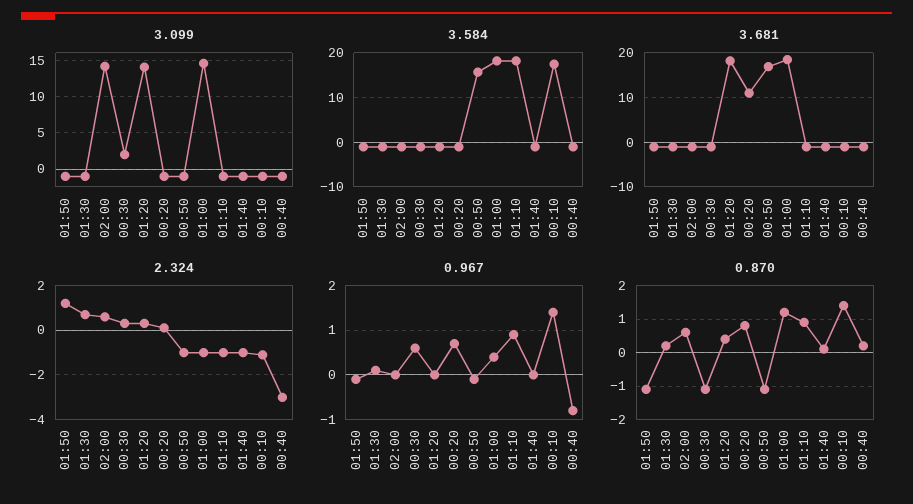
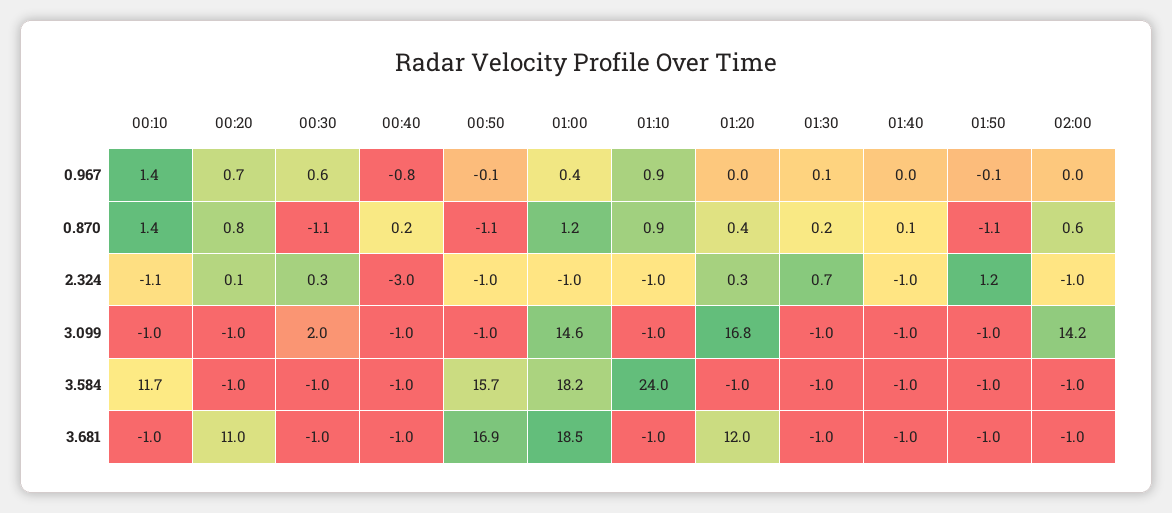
  {
    "3.099": {
      "01:50": -1,
      "01:30": -1,
      "02:00": 14.2,
      "00:30": 2,
-     "01:20": 14,
+     "01:20": 16.8,
      "00:20": -1,
      "00:50": -1,
      "01:00": 14.6,
      "01:10": -1,
      "01:40": -1,
      "00:10": -1,
      "00:40": -1
    },
    "3.584": {
      "01:50": -1,
      "01:30": -1,
      "02:00": -1,
      "00:30": -1,
      "01:20": -1,
      "00:20": -1,
      "00:50": 15.7,
      "01:00": 18.2,
-     "01:10": 18,
+     "01:10": 24,
      "01:40": -1,
-     "00:10": 18,
+     "00:10": 11.7,
      "00:40": -1
    },
    "3.681": {
      "01:50": -1,
      "01:30": -1,
      "02:00": -1,
      "00:30": -1,
-     "01:20": 18,
+     "01:20": 12,
      "00:20": 11,
      "00:50": 16.9,
      "01:00": 18.5,
      "01:10": -1,
      "01:40": -1,
      "00:10": -1,
      "00:40": -1
    },
    "2.324": {
      "01:50": 1.2,
      "01:30": 0.7,
-     "02:00": 0.5,
+     "02:00": -1,
      "00:30": 0.3,
      "01:20": 0.3,
      "00:20": 0.1,
      "00:50": -1,
      "01:00": -1,
      "01:10": -1,
      "01:40": -1,
      "00:10": -1.1,
      "00:40": -3
    },
    "0.967": {
      "01:50": -0.1,
      "01:30": 0.1,
      "02:00": 0,
      "00:30": 0.6,
      "01:20": 0,
      "00:20": 0.7,
      "00:50": -0.1,
      "01:00": 0.4,
      "01:10": 0.9,
      "01:40": 0,
      "00:10": 1.4,
      "00:40": -0.8
    },
    "0.870": {
      "01:50": -1.1,
      "01:30": 0.2,
      "02:00": 0.6,
      "00:30": -1.1,
      "01:20": 0.4,
      "00:20": 0.8,
      "00:50": -1.1,
      "01:00": 1.2,
      "01:10": 0.9,
      "01:40": 0.1,
      "00:10": 1.4,
      "00:40": 0.2
    }
  }

